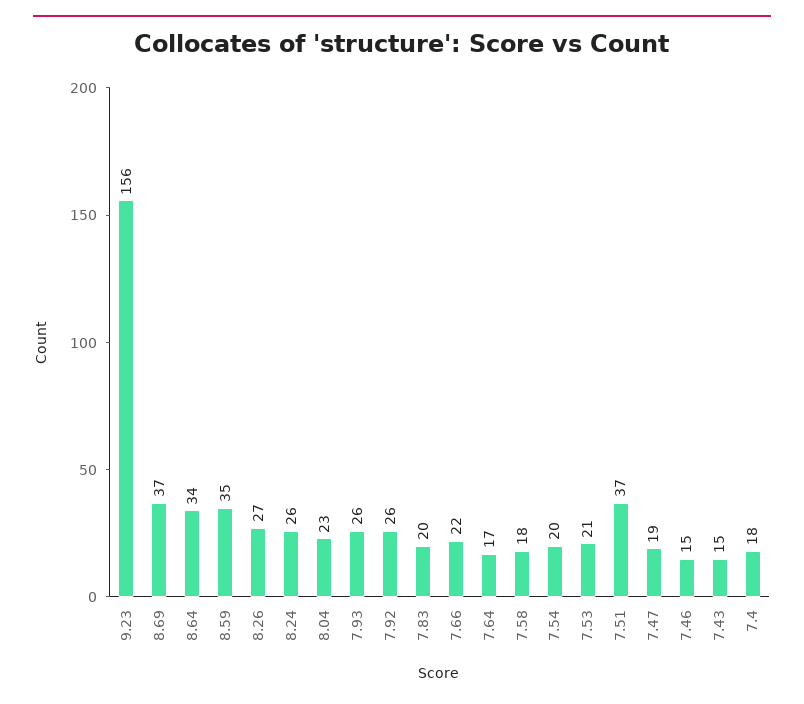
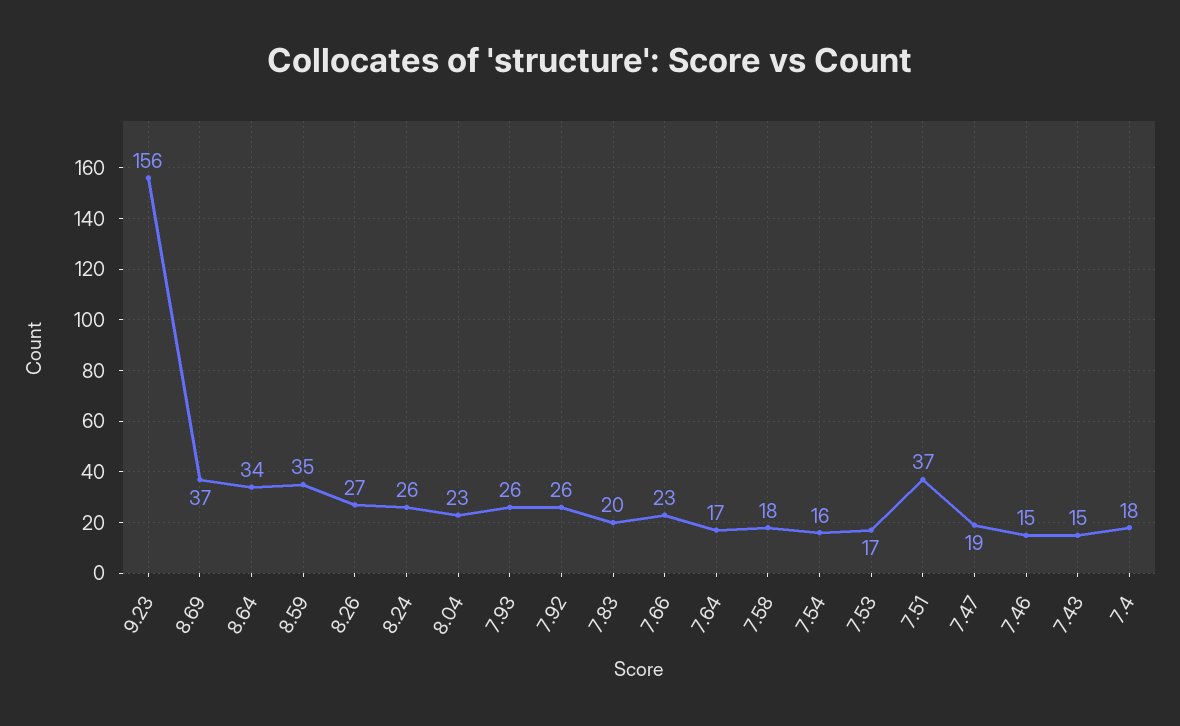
  {
    "9.23": 156,
    "8.69": 37,
    "8.64": 34,
    "8.59": 35,
    "8.26": 27,
    "8.24": 26,
    "8.04": 23,
    "7.93": 26,
    "7.92": 26,
    "7.83": 20,
-   "7.66": 22,
+   "7.66": 23,
    "7.64": 17,
    "7.58": 18,
-   "7.54": 20,
+   "7.54": 16,
-   "7.53": 21,
+   "7.53": 17,
    "7.51": 37,
    "7.47": 19,
    "7.46": 15,
    "7.43": 15,
    "7.4": 18
  }

